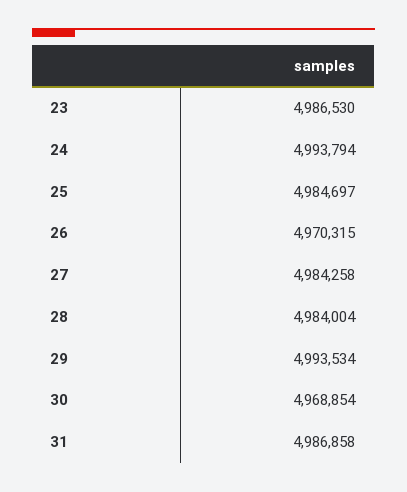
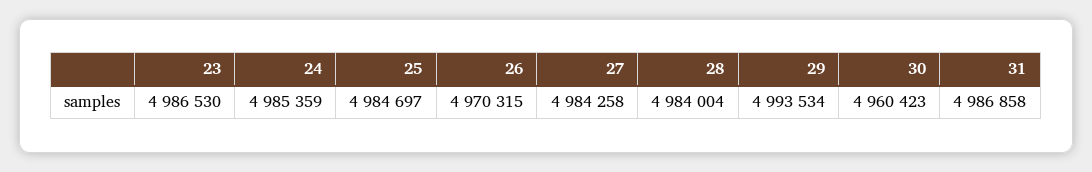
  {
    "23": 4986530,
-   "24": 4993794,
+   "24": 4985359,
    "25": 4984697,
    "26": 4970315,
    "27": 4984258,
    "28": 4984004,
    "29": 4993534,
-   "30": 4968854,
+   "30": 4960423,
    "31": 4986858
  }

